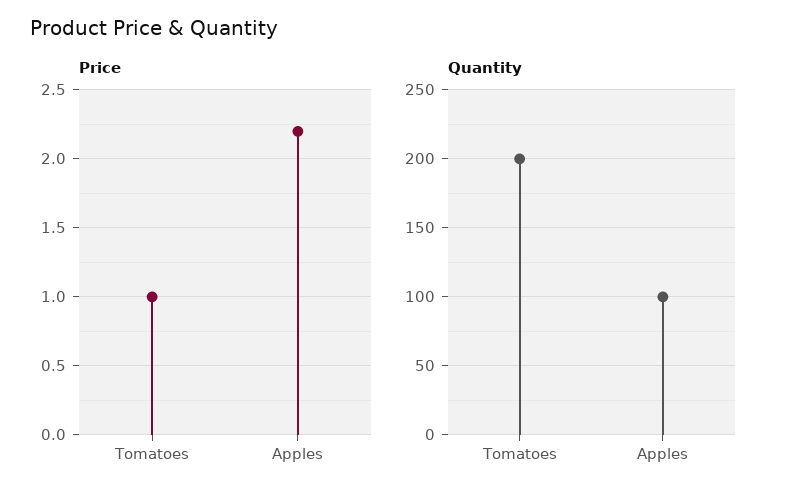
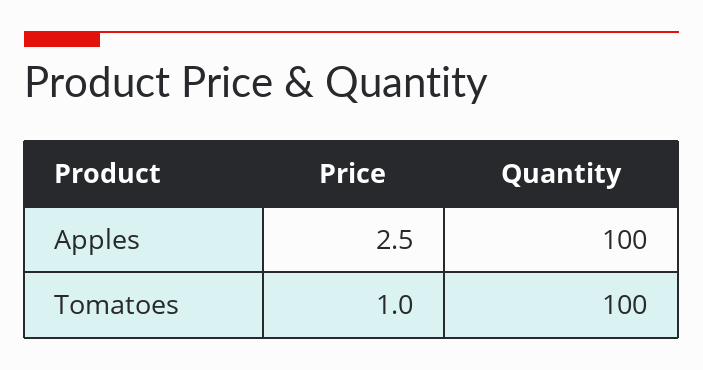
  {
    "Price": {
      "Tomatoes": 1,
-     "Apples": 2.2
+     "Apples": 2.5
    },
    "Quantity": {
-     "Tomatoes": 200,
+     "Tomatoes": 100,
      "Apples": 100
    }
  }

